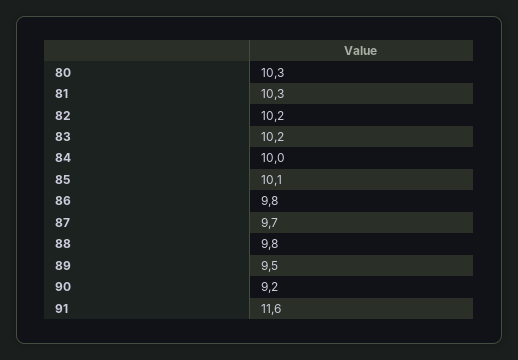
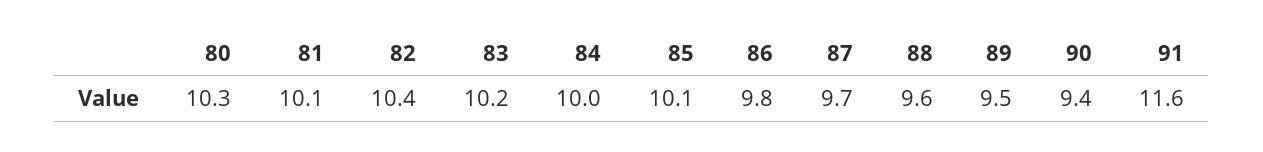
  {
    "80": 10.3,
-   "81": 10.3,
+   "81": 10.1,
-   "82": 10.2,
+   "82": 10.4,
    "83": 10.2,
    "84": 10,
    "85": 10.1,
    "86": 9.8,
    "87": 9.7,
-   "88": 9.8,
+   "88": 9.6,
    "89": 9.5,
-   "90": 9.2,
+   "90": 9.4,
    "91": 11.6
  }

